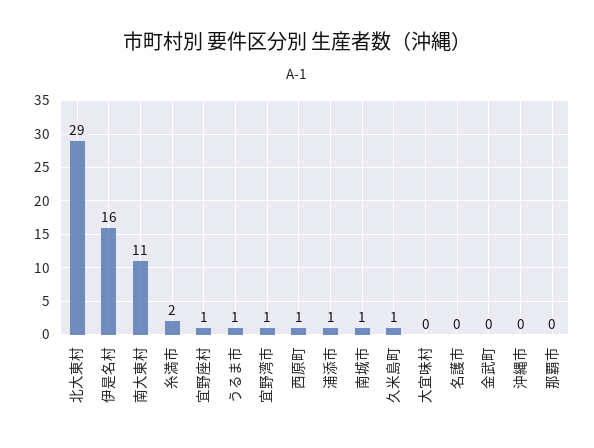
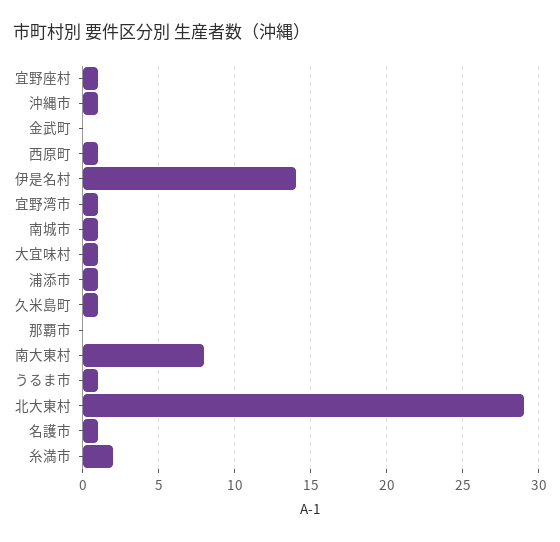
  {
    "北大東村": 29,
-   "伊是名村": 16,
+   "伊是名村": 14,
-   "南大東村": 11,
+   "南大東村": 8,
    "糸満市": 2,
    "宜野座村": 1,
    "うるま市": 1,
    "宜野湾市": 1,
    "西原町": 1,
    "浦添市": 1,
    "南城市": 1,
    "久米島町": 1,
-   "大宜味村": 0,
+   "大宜味村": 1,
-   "名護市": 0,
+   "名護市": 1,
    "金武町": 0,
-   "沖縄市": 0,
+   "沖縄市": 1,
    "那覇市": 0
  }

